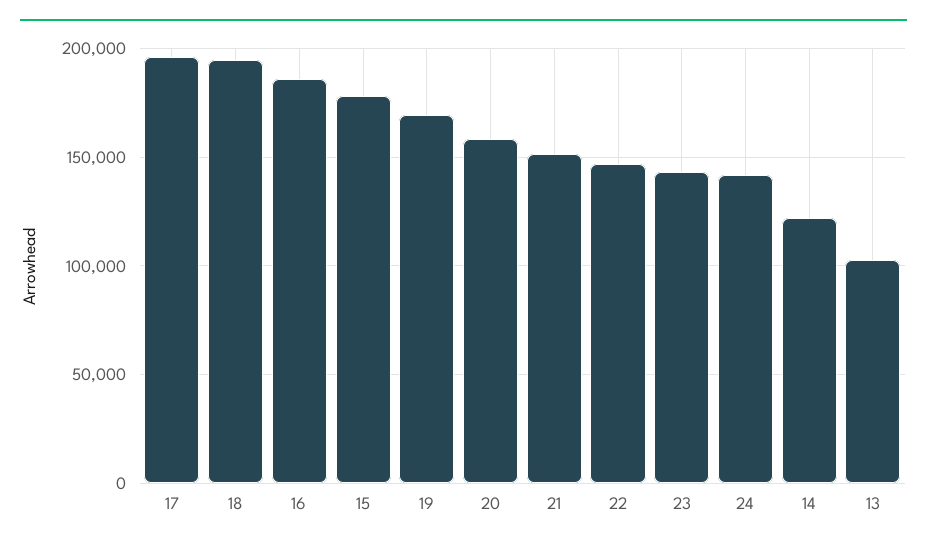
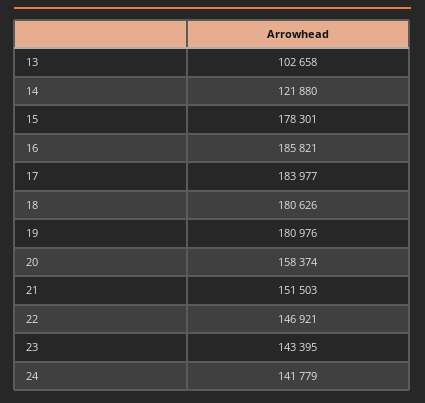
  {
-   "17": 195000,
+   "17": 183977,
-   "18": 195000,
+   "18": 180626,
    "16": 185821,
    "15": 178301,
-   "19": 170000,
+   "19": 180976,
    "20": 158374,
    "21": 151503,
    "22": 146921,
    "23": 143395,
    "24": 141779,
    "14": 121880,
    "13": 102658
  }

